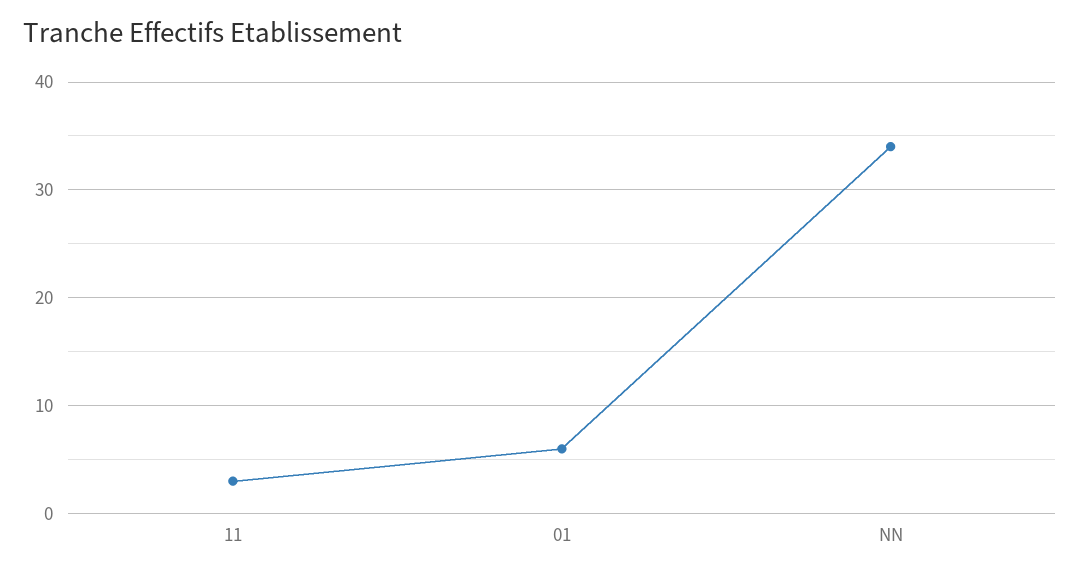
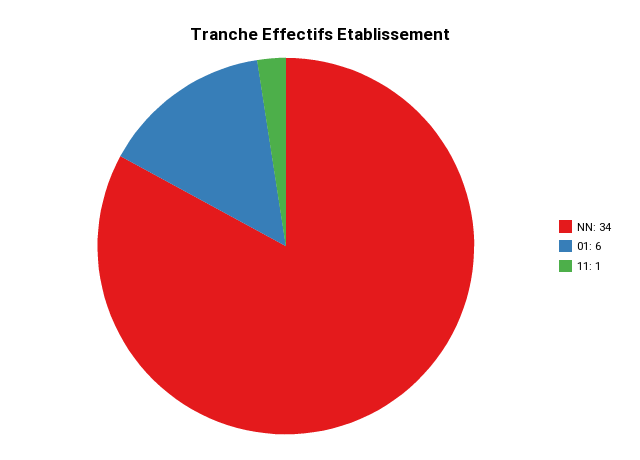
  {
-   "11": 3,
+   "11": 1,
    "01": 6,
    "NN": 34
  }

